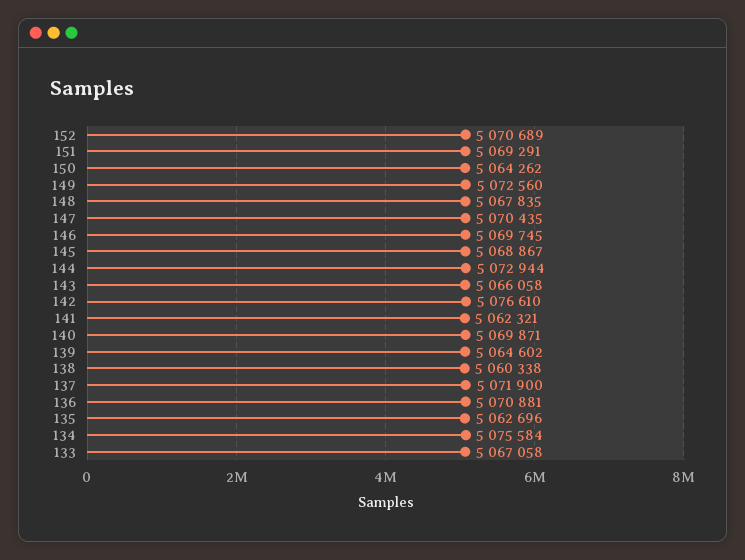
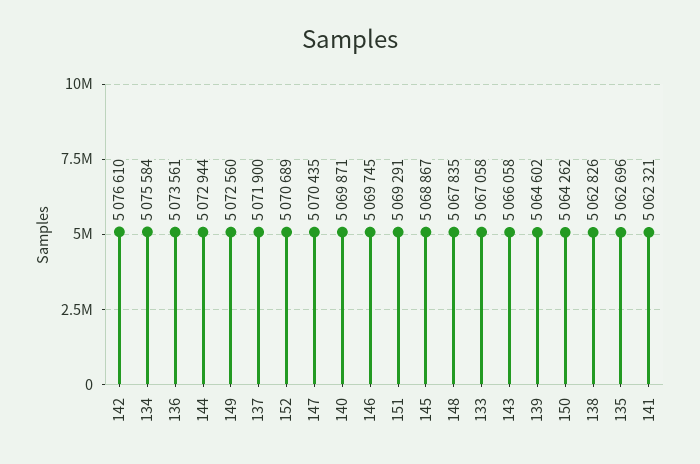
  {
    "152": 5070689,
    "151": 5069291,
    "150": 5064262,
    "149": 5072560,
    "148": 5067835,
    "147": 5070435,
    "146": 5069745,
    "145": 5068867,
    "144": 5072944,
    "143": 5066058,
    "142": 5076610,
    "141": 5062321,
    "140": 5069871,
    "139": 5064602,
-   "138": 5060338,
+   "138": 5062826,
    "137": 5071900,
-   "136": 5070881,
+   "136": 5073561,
    "135": 5062696,
    "134": 5075584,
    "133": 5067058
  }

